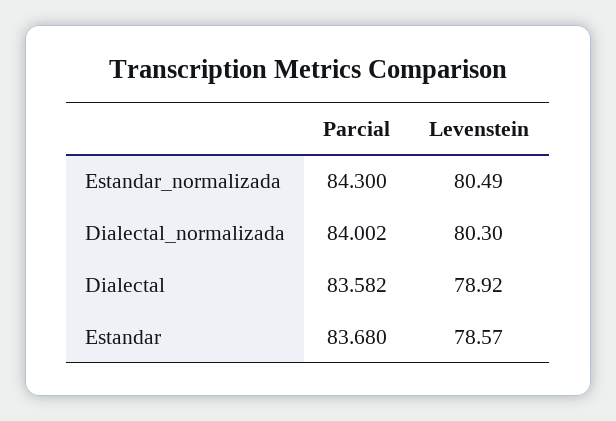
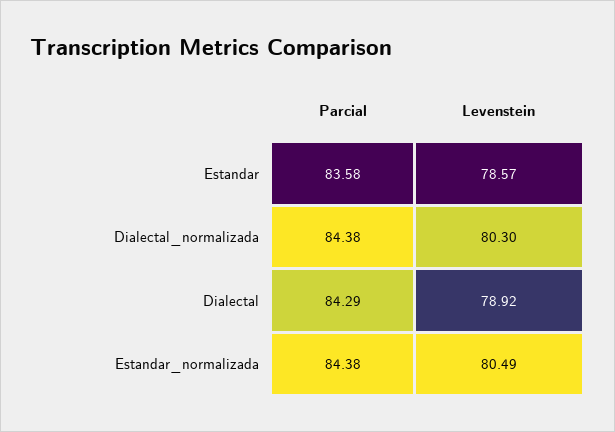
  {
    "Parcial": {
-     "Estandar_normalizada": 84.3,
+     "Estandar_normalizada": 84.38,
-     "Dialectal_normalizada": 84.002,
+     "Dialectal_normalizada": 84.38,
-     "Dialectal": 83.582,
+     "Dialectal": 84.29,
-     "Estandar": 83.68
+     "Estandar": 83.58
    },
    "Levenstein": {
      "Estandar_normalizada": 80.49,
      "Dialectal_normalizada": 80.3,
      "Dialectal": 78.92,
      "Estandar": 78.57
    }
  }

